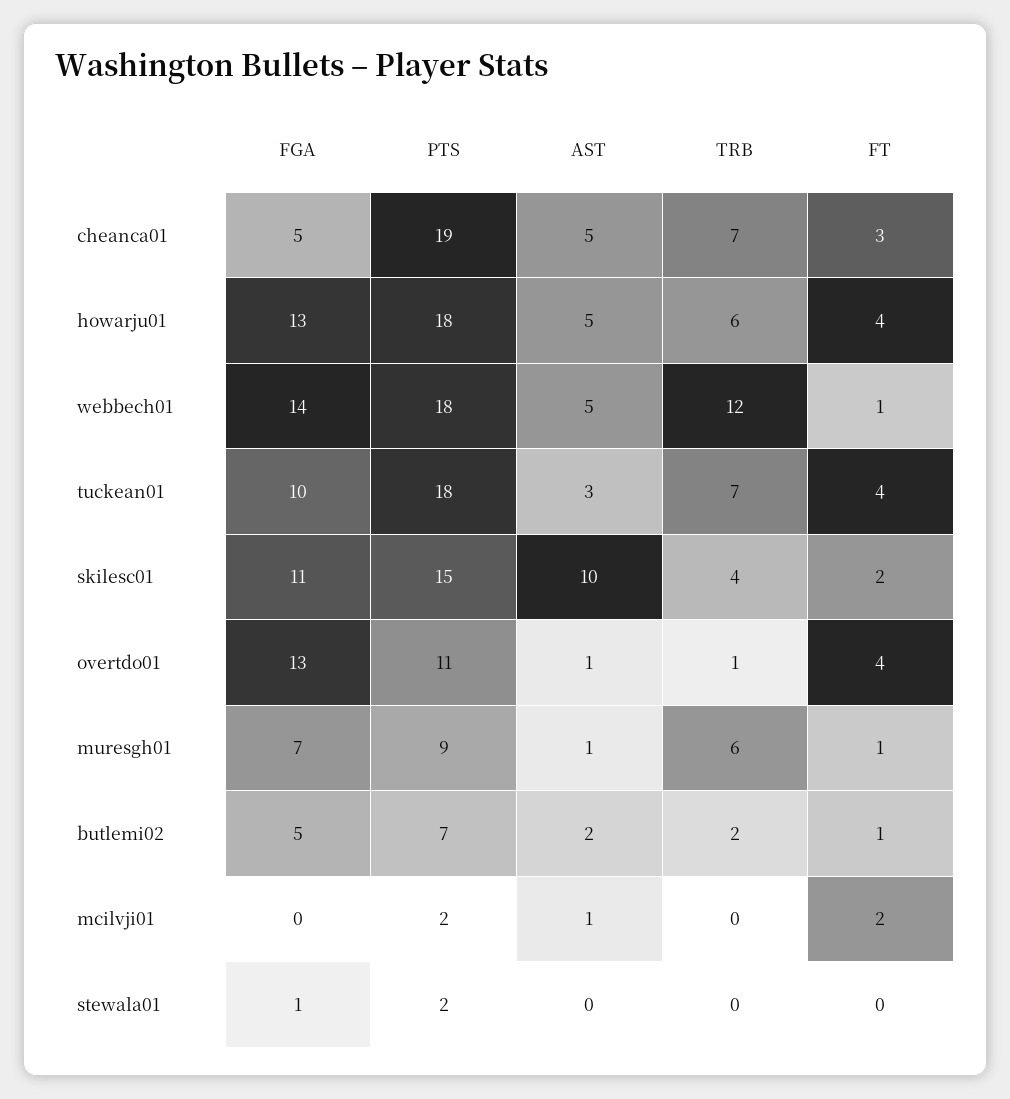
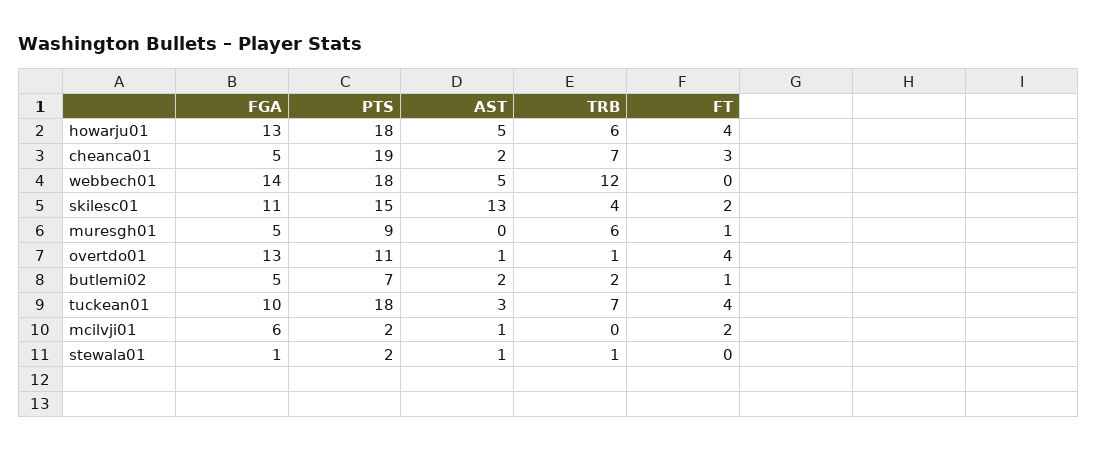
  {
    "FGA": {
      "cheanca01": 5,
      "howarju01": 13,
      "webbech01": 14,
      "tuckean01": 10,
      "skilesc01": 11,
      "overtdo01": 13,
-     "muresgh01": 7,
+     "muresgh01": 5,
      "butlemi02": 5,
-     "mcilvji01": 0,
+     "mcilvji01": 6,
      "stewala01": 1
    },
    "PTS": {
      "cheanca01": 19,
      "howarju01": 18,
      "webbech01": 18,
      "tuckean01": 18,
      "skilesc01": 15,
      "overtdo01": 11,
      "muresgh01": 9,
      "butlemi02": 7,
      "mcilvji01": 2,
      "stewala01": 2
    },
    "AST": {
-     "cheanca01": 5,
+     "cheanca01": 2,
      "howarju01": 5,
      "webbech01": 5,
      "tuckean01": 3,
-     "skilesc01": 10,
+     "skilesc01": 13,
      "overtdo01": 1,
-     "muresgh01": 1,
+     "muresgh01": 0,
      "butlemi02": 2,
      "mcilvji01": 1,
-     "stewala01": 0
+     "stewala01": 1
    },
    "TRB": {
      "cheanca01": 7,
      "howarju01": 6,
      "webbech01": 12,
      "tuckean01": 7,
      "skilesc01": 4,
      "overtdo01": 1,
      "muresgh01": 6,
      "butlemi02": 2,
      "mcilvji01": 0,
-     "stewala01": 0
+     "stewala01": 1
    },
    "FT": {
      "cheanca01": 3,
      "howarju01": 4,
-     "webbech01": 1,
+     "webbech01": 0,
      "tuckean01": 4,
      "skilesc01": 2,
      "overtdo01": 4,
      "muresgh01": 1,
      "butlemi02": 1,
      "mcilvji01": 2,
      "stewala01": 0
    }
  }

